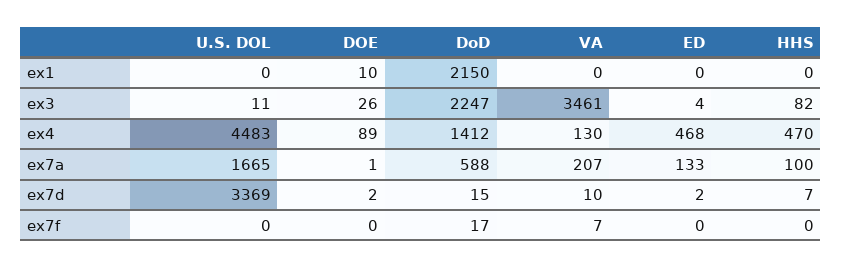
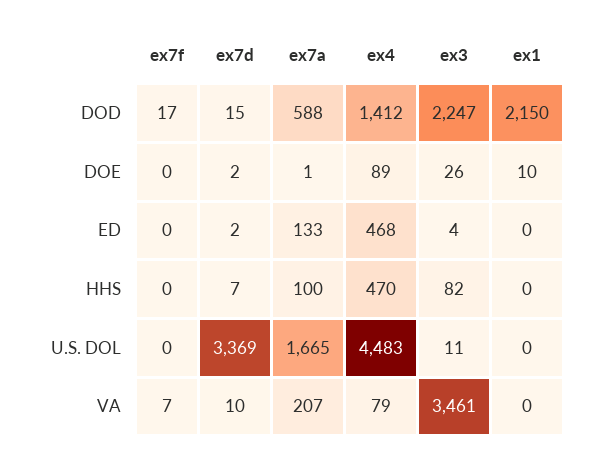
  {
    "U.S. DOL": {
      "ex1": 0,
      "ex3": 11,
      "ex4": 4483,
      "ex7a": 1665,
      "ex7d": 3369,
      "ex7f": 0
    },
    "DOE": {
      "ex1": 10,
      "ex3": 26,
      "ex4": 89,
      "ex7a": 1,
      "ex7d": 2,
      "ex7f": 0
    },
    "DoD": {
      "ex1": 2150,
      "ex3": 2247,
      "ex4": 1412,
      "ex7a": 588,
      "ex7d": 15,
      "ex7f": 17
    },
    "VA": {
      "ex1": 0,
      "ex3": 3461,
-     "ex4": 130,
+     "ex4": 79,
      "ex7a": 207,
      "ex7d": 10,
      "ex7f": 7
    },
    "ED": {
      "ex1": 0,
      "ex3": 4,
      "ex4": 468,
      "ex7a": 133,
      "ex7d": 2,
      "ex7f": 0
    },
    "HHS": {
      "ex1": 0,
      "ex3": 82,
      "ex4": 470,
      "ex7a": 100,
      "ex7d": 7,
      "ex7f": 0
    }
  }

